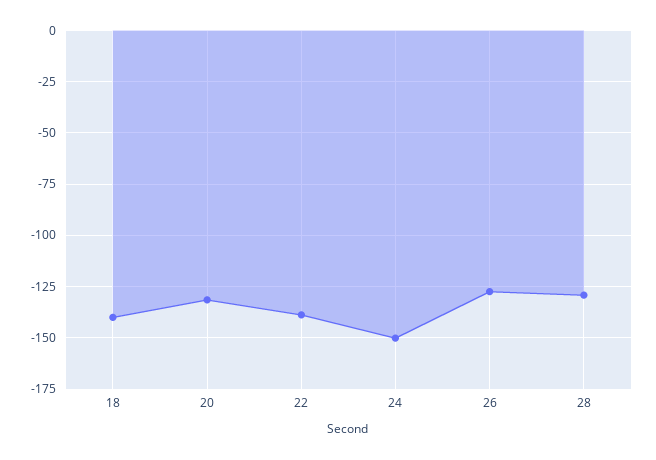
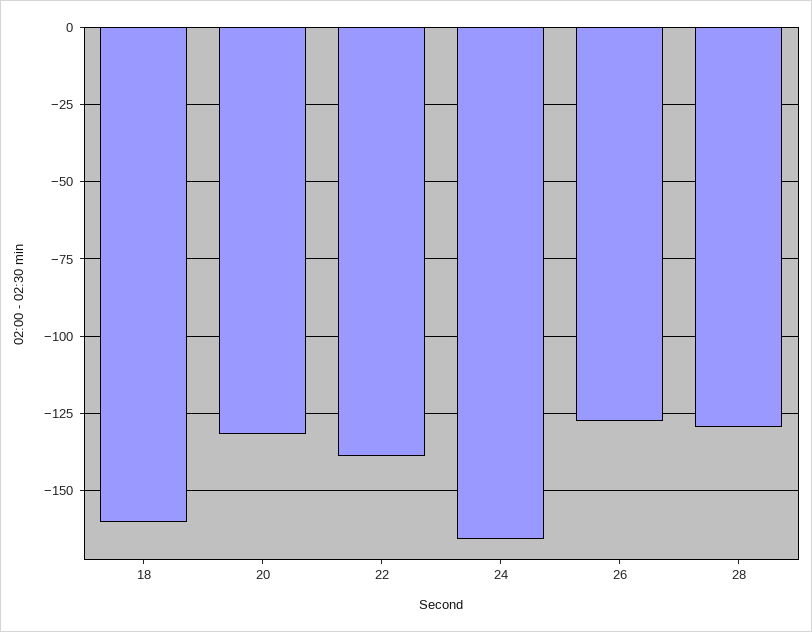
  {
-   "18": -140,
+   "18": -160,
    "20": -132.5,
    "22": -140,
-   "24": -150,
+   "24": -165,
    "26": -127.5,
    "28": -130
  }

